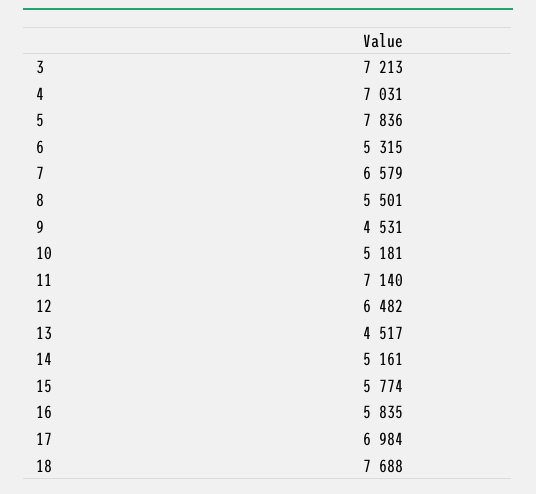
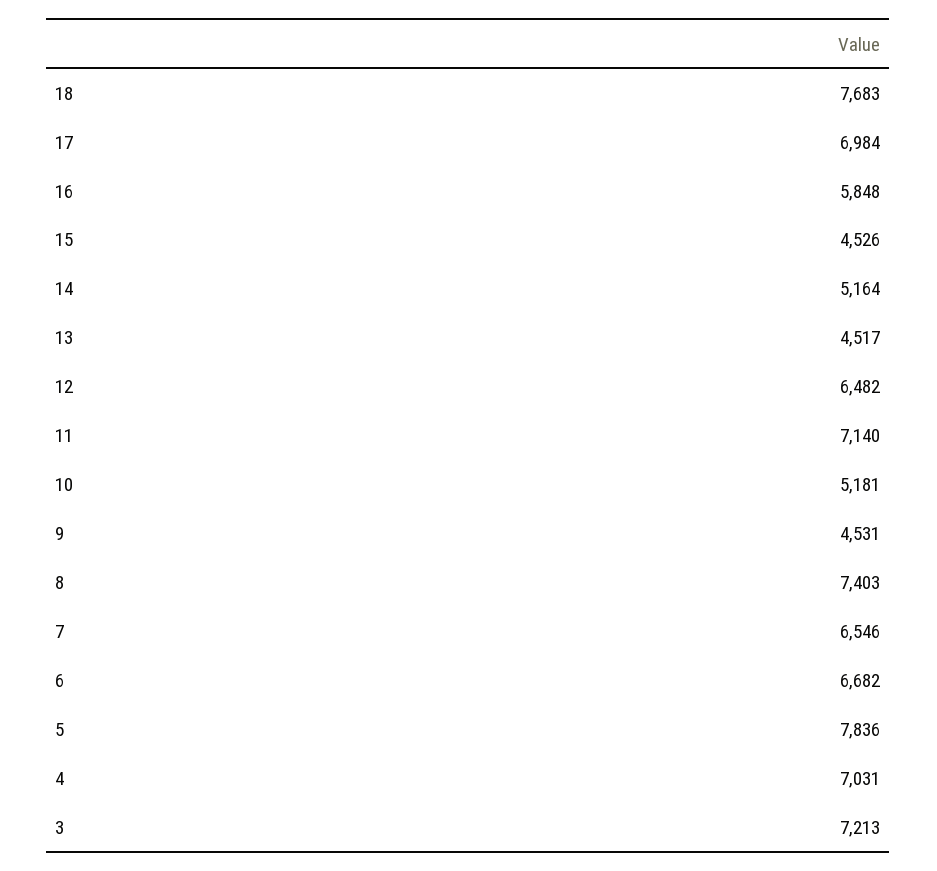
  {
    "3": 7213,
    "4": 7031,
    "5": 7836,
-   "6": 5315,
+   "6": 6682,
-   "7": 6579,
+   "7": 6546,
-   "8": 5501,
+   "8": 7403,
    "9": 4531,
    "10": 5181,
    "11": 7140,
    "12": 6482,
    "13": 4517,
-   "14": 5161,
+   "14": 5164,
-   "15": 5774,
+   "15": 4526,
-   "16": 5835,
+   "16": 5848,
    "17": 6984,
-   "18": 7688
+   "18": 7683
  }

